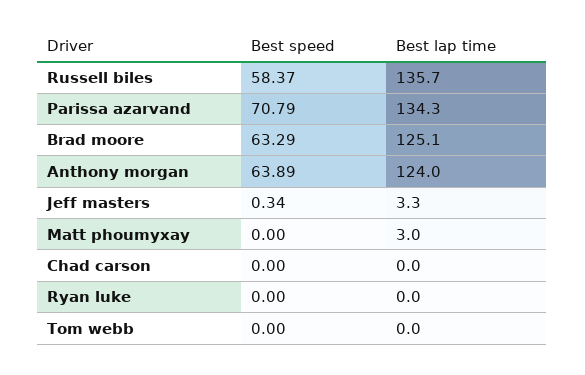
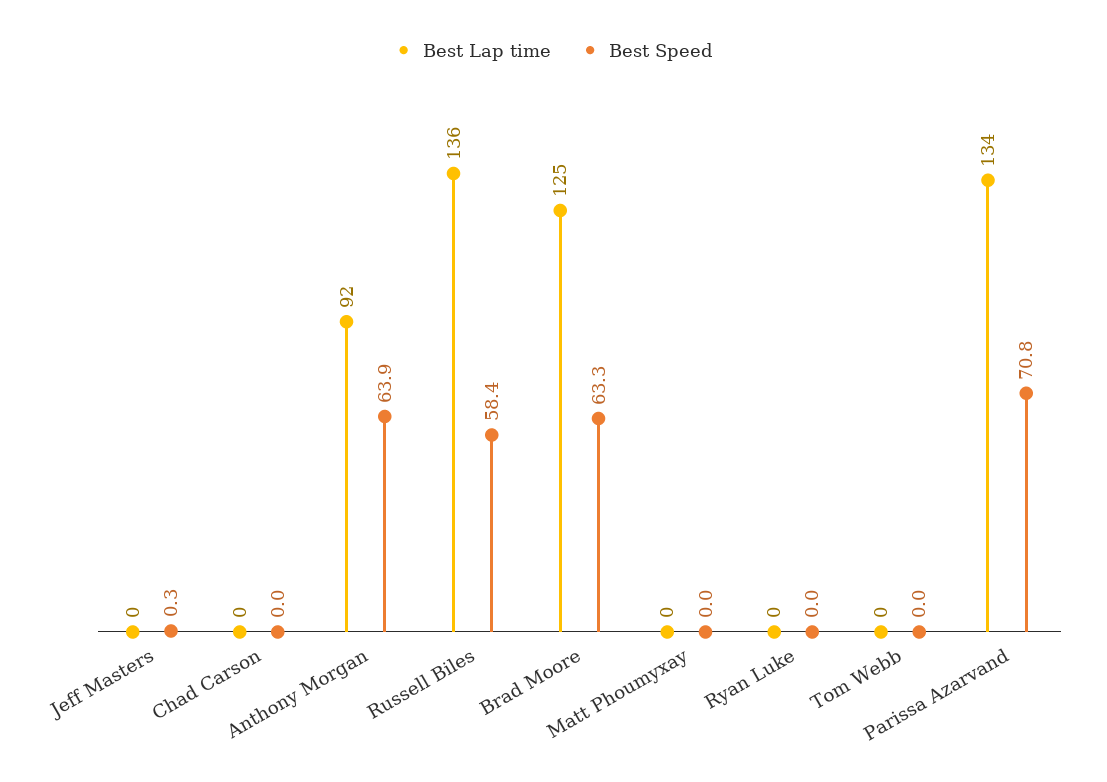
  {
    "Best speed": {
      "Russell biles": 58.37,
      "Parissa azarvand": 70.79,
      "Brad moore": 63.29,
      "Anthony morgan": 63.89,
      "Jeff masters": 0.34,
      "Matt phoumyxay": 0,
      "Chad carson": 0,
      "Ryan luke": 0,
      "Tom webb": 0
    },
    "Best lap time": {
      "Russell biles": 135.7,
      "Parissa azarvand": 134.3,
      "Brad moore": 125.1,
-     "Anthony morgan": 124,
+     "Anthony morgan": 92,
-     "Jeff masters": 3.3,
+     "Jeff masters": 0,
-     "Matt phoumyxay": 3,
+     "Matt phoumyxay": 0,
      "Chad carson": 0,
      "Ryan luke": 0,
      "Tom webb": 0
    }
  }

